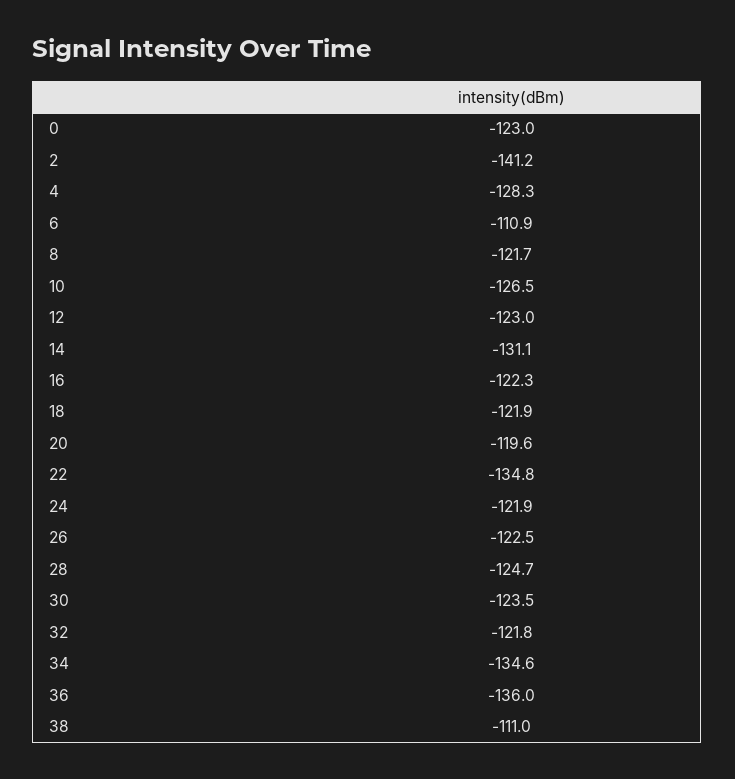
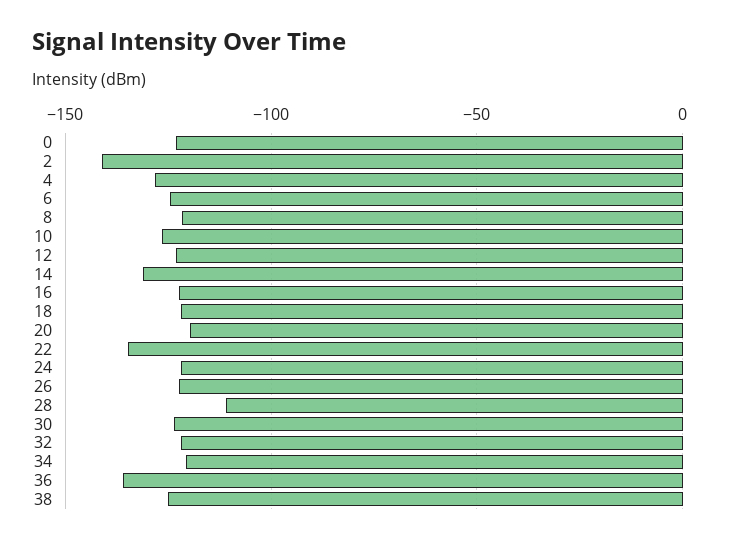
  {
    "0": -123,
    "2": -141.2,
    "4": -128.3,
-   "6": -110.9,
+   "6": -125,
    "8": -121.7,
    "10": -126.5,
    "12": -123,
    "14": -131.1,
    "16": -122.3,
    "18": -121.9,
    "20": -119.6,
    "22": -134.8,
    "24": -121.9,
    "26": -122.5,
-   "28": -124.7,
+   "28": -110,
    "30": -123.5,
    "32": -121.8,
-   "34": -134.6,
+   "34": -120,
    "36": -136,
-   "38": -111
+   "38": -125
  }

